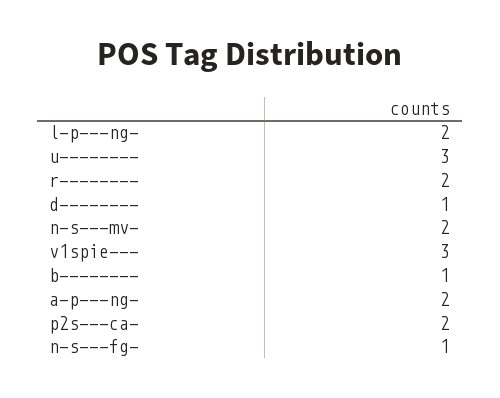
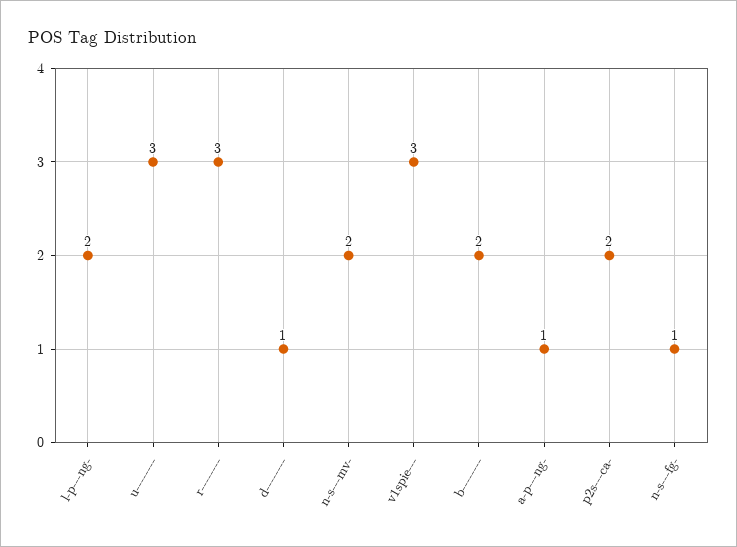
  {
    "l-p---ng-": 2,
    "u--------": 3,
-   "r--------": 2,
+   "r--------": 3,
    "d--------": 1,
    "n-s---mv-": 2,
    "v1spie---": 3,
-   "b--------": 1,
+   "b--------": 2,
-   "a-p---ng-": 2,
+   "a-p---ng-": 1,
    "p2s---ca-": 2,
    "n-s---fg-": 1
  }

